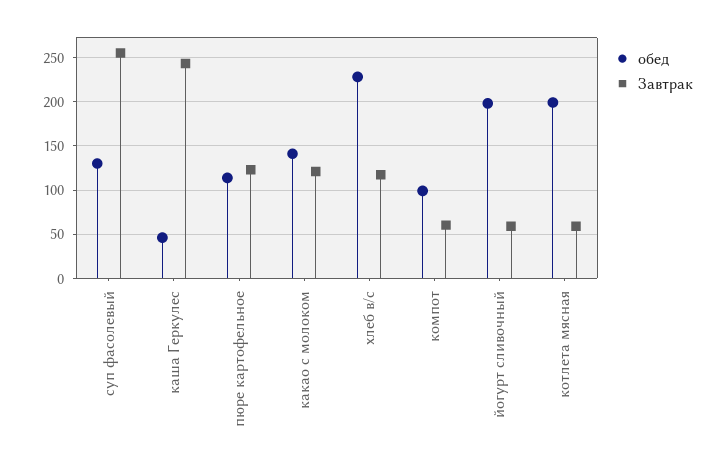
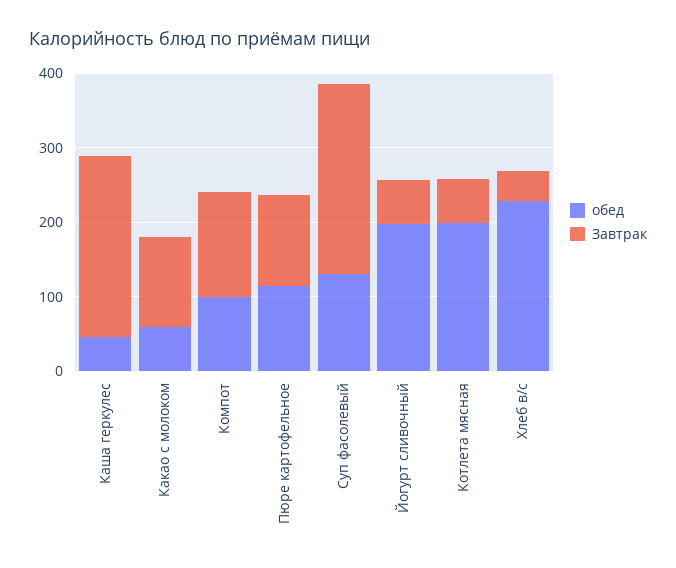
  {
    "обед": {
      "суп фасолевый": 130,
      "каша Геркулес": 50,
      "пюре картофельное": 110,
-     "какао с молоком": 140,
+     "какао с молоком": 60,
      "хлеб в/с": 230,
      "компот": 100,
      "йогурт сливочный": 200,
      "котлета мясная": 200
    },
    "Завтрак": {
      "суп фасолевый": 260,
      "каша Геркулес": 240,
      "пюре картофельное": 120,
      "какао с молоком": 120,
-     "хлеб в/с": 120,
+     "хлеб в/с": 40,
-     "компот": 60,
+     "компот": 140,
      "йогурт сливочный": 60,
      "котлета мясная": 60
    }
  }

